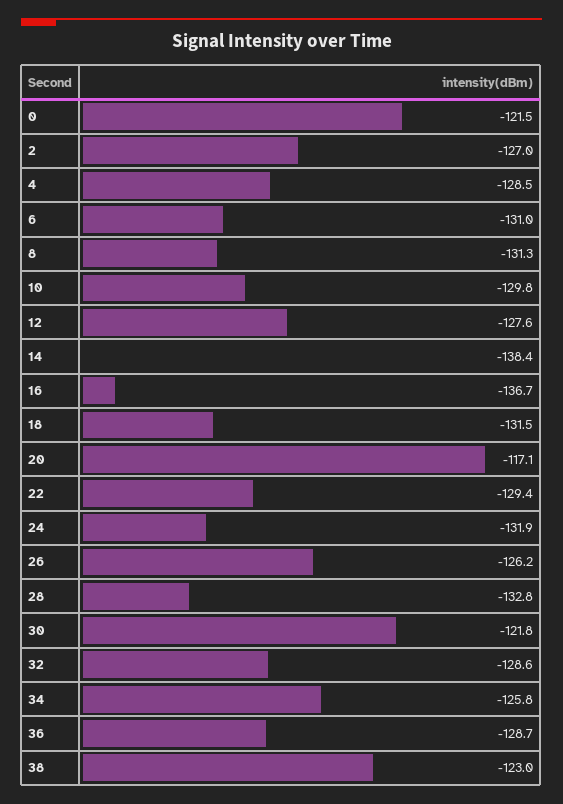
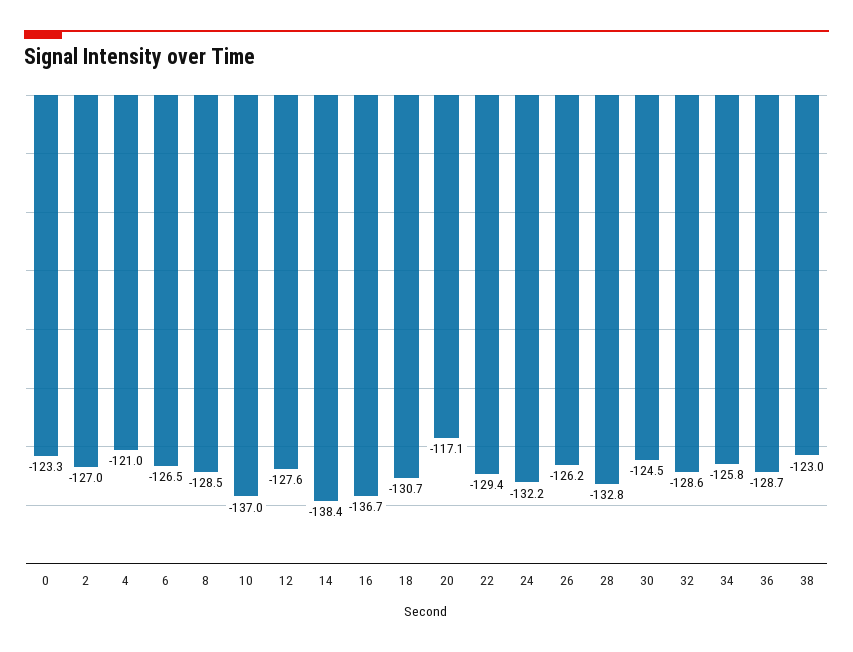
  {
-   "0": -121.5,
+   "0": -123.3,
    "2": -127,
-   "4": -128.5,
+   "4": -121,
-   "6": -131,
+   "6": -126.5,
-   "8": -131.3,
+   "8": -128.5,
-   "10": -129.8,
+   "10": -137,
    "12": -127.6,
    "14": -138.4,
    "16": -136.7,
-   "18": -131.5,
+   "18": -130.7,
    "20": -117.1,
    "22": -129.4,
-   "24": -131.9,
+   "24": -132.2,
    "26": -126.2,
    "28": -132.8,
-   "30": -121.8,
+   "30": -124.5,
    "32": -128.6,
    "34": -125.8,
    "36": -128.7,
    "38": -123
  }

